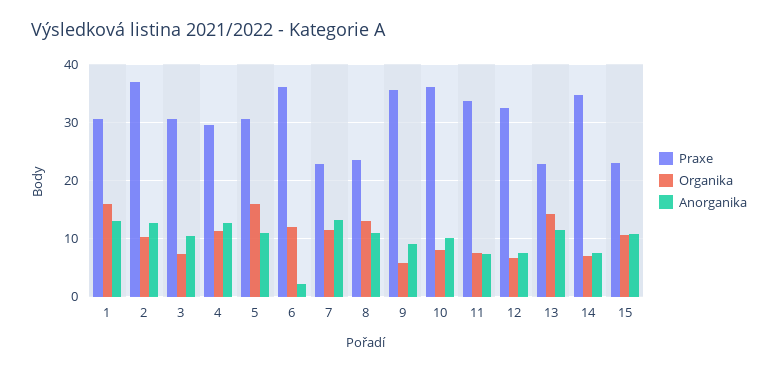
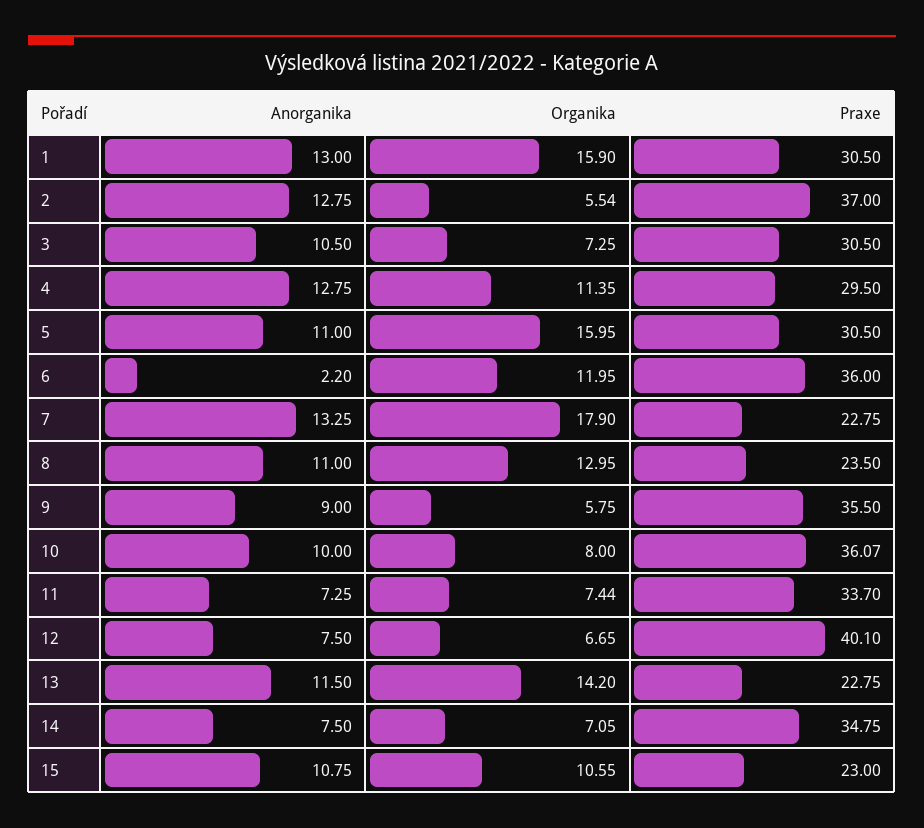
  {
    "Praxe": {
      "1": 30.5,
      "2": 37,
      "3": 30.5,
      "4": 29.5,
      "5": 30.5,
      "6": 36,
      "7": 22.75,
      "8": 23.5,
      "9": 35.5,
      "10": 36.07,
      "11": 33.7,
-     "12": 32,
+     "12": 40.1,
      "13": 22.75,
      "14": 34.75,
      "15": 23
    },
    "Organika": {
      "1": 15.9,
-     "2": 10,
+     "2": 5.54,
      "3": 7.25,
      "4": 11.35,
      "5": 15.95,
      "6": 11.95,
-     "7": 12,
+     "7": 17.9,
      "8": 12.95,
      "9": 5.75,
      "10": 8,
      "11": 7.44,
      "12": 6.65,
      "13": 14.2,
      "14": 7.05,
      "15": 10.55
    },
    "Anorganika": {
      "1": 13,
      "2": 12.75,
      "3": 10.5,
      "4": 12.75,
      "5": 11,
      "6": 2.2,
      "7": 13.25,
      "8": 11,
      "9": 9,
      "10": 10,
      "11": 7.25,
      "12": 7.5,
      "13": 11.5,
      "14": 7.5,
      "15": 10.75
    }
  }

